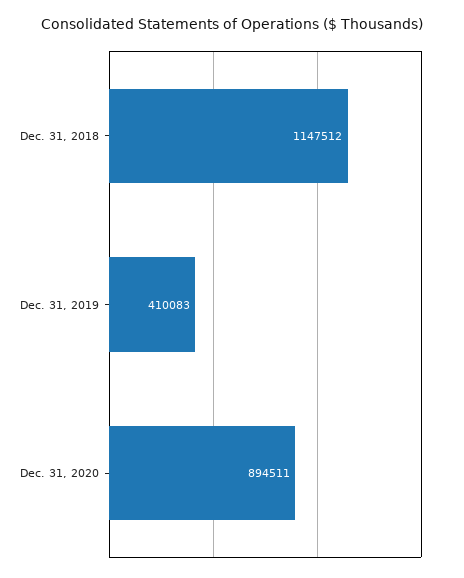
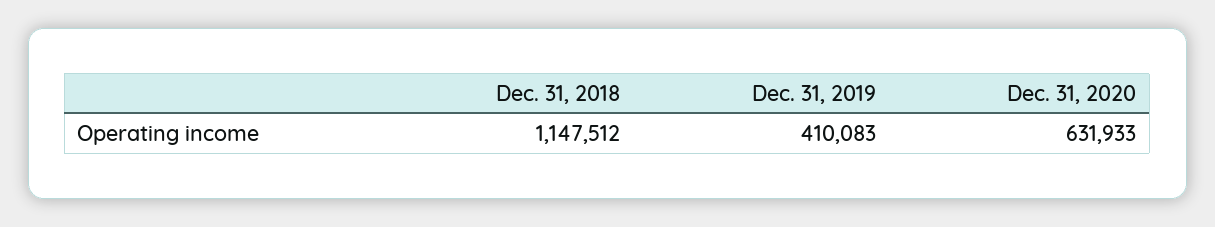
  {
    "Dec. 31, 2018": 1147512,
    "Dec. 31, 2019": 410083,
-   "Dec. 31, 2020": 894511
+   "Dec. 31, 2020": 631933
  }

